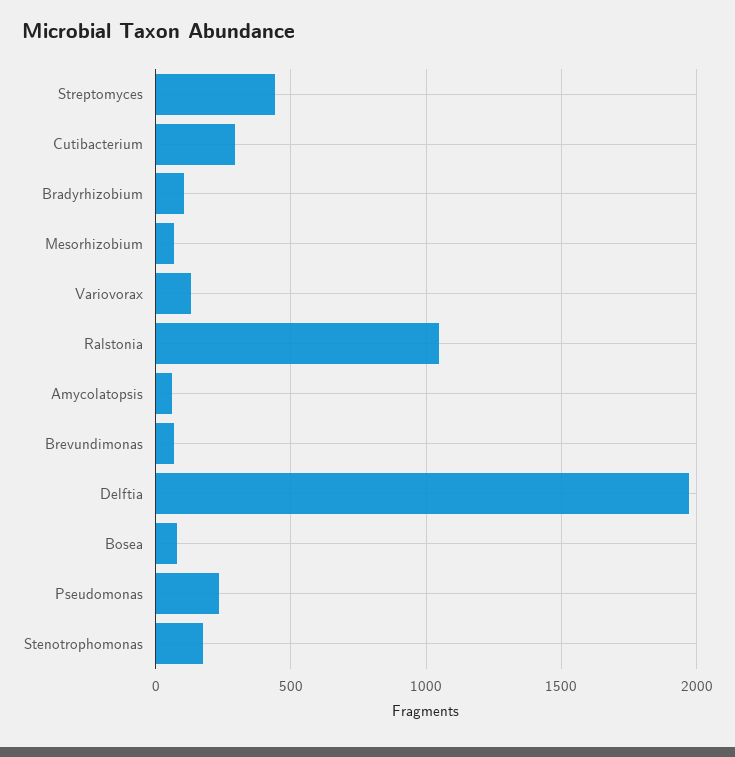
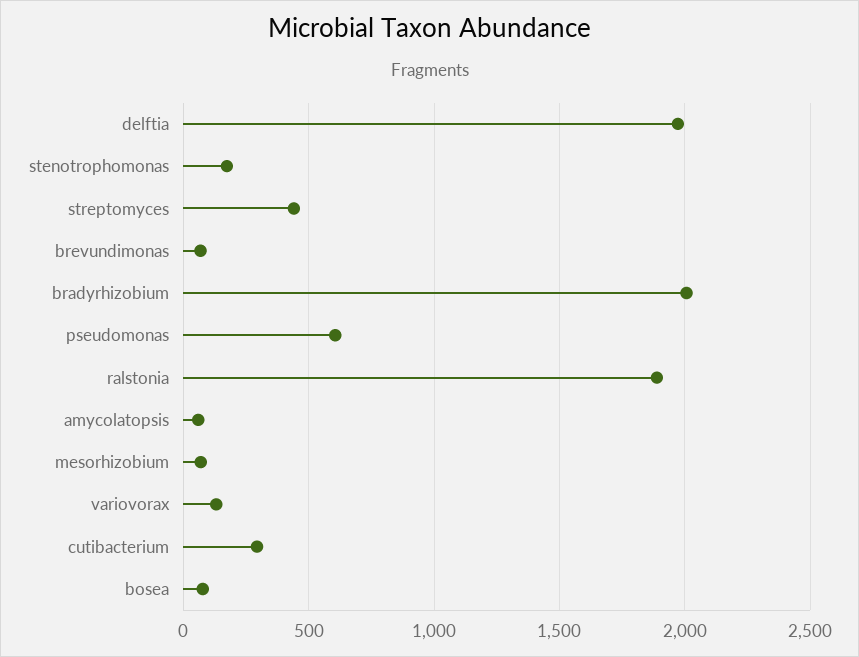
  {
    "Streptomyces": 450,
    "Cutibacterium": 300,
-   "Bradyrhizobium": 100,
+   "Bradyrhizobium": 2000,
    "Mesorhizobium": 50,
    "Variovorax": 150,
-   "Ralstonia": 1050,
+   "Ralstonia": 1900,
    "Amycolatopsis": 50,
    "Brevundimonas": 50,
    "Delftia": 1950,
    "Bosea": 100,
-   "Pseudomonas": 250,
+   "Pseudomonas": 600,
    "Stenotrophomonas": 150
  }

